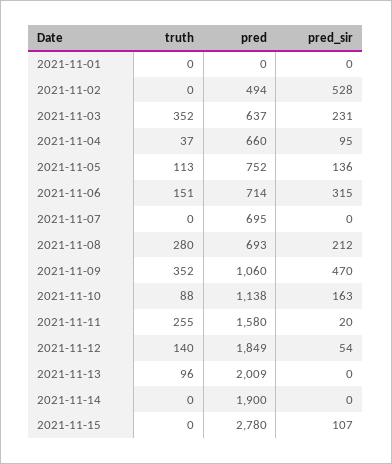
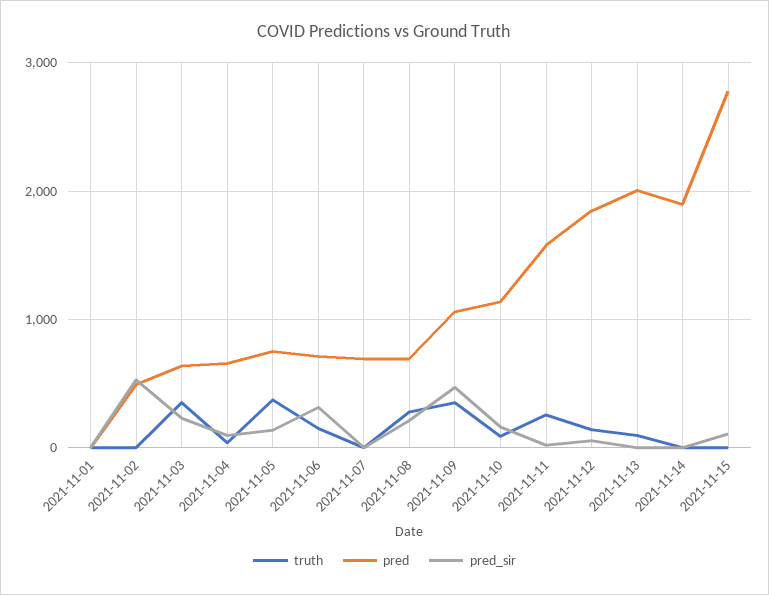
  {
    "truth": {
      "2021-11-01": 0,
      "2021-11-02": 0,
      "2021-11-03": 352,
      "2021-11-04": 37,
-     "2021-11-05": 113,
+     "2021-11-05": 400,
      "2021-11-06": 151,
      "2021-11-07": 0,
      "2021-11-08": 280,
      "2021-11-09": 352,
      "2021-11-10": 88,
      "2021-11-11": 255,
      "2021-11-12": 140,
      "2021-11-13": 96,
      "2021-11-14": 0,
      "2021-11-15": 0
    },
    "pred": {
      "2021-11-01": 0,
      "2021-11-02": 494,
      "2021-11-03": 637,
      "2021-11-04": 660,
      "2021-11-05": 752,
      "2021-11-06": 714,
      "2021-11-07": 695,
      "2021-11-08": 693,
      "2021-11-09": 1060,
      "2021-11-10": 1138,
      "2021-11-11": 1580,
      "2021-11-12": 1849,
      "2021-11-13": 2009,
      "2021-11-14": 1900,
      "2021-11-15": 2780
    },
    "pred_sir": {
      "2021-11-01": 0,
      "2021-11-02": 528,
      "2021-11-03": 231,
      "2021-11-04": 95,
      "2021-11-05": 136,
      "2021-11-06": 315,
      "2021-11-07": 0,
      "2021-11-08": 212,
      "2021-11-09": 470,
      "2021-11-10": 163,
      "2021-11-11": 20,
      "2021-11-12": 54,
      "2021-11-13": 0,
      "2021-11-14": 0,
      "2021-11-15": 107
    }
  }

